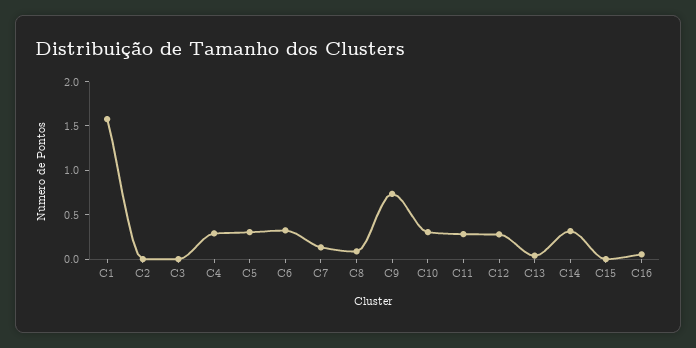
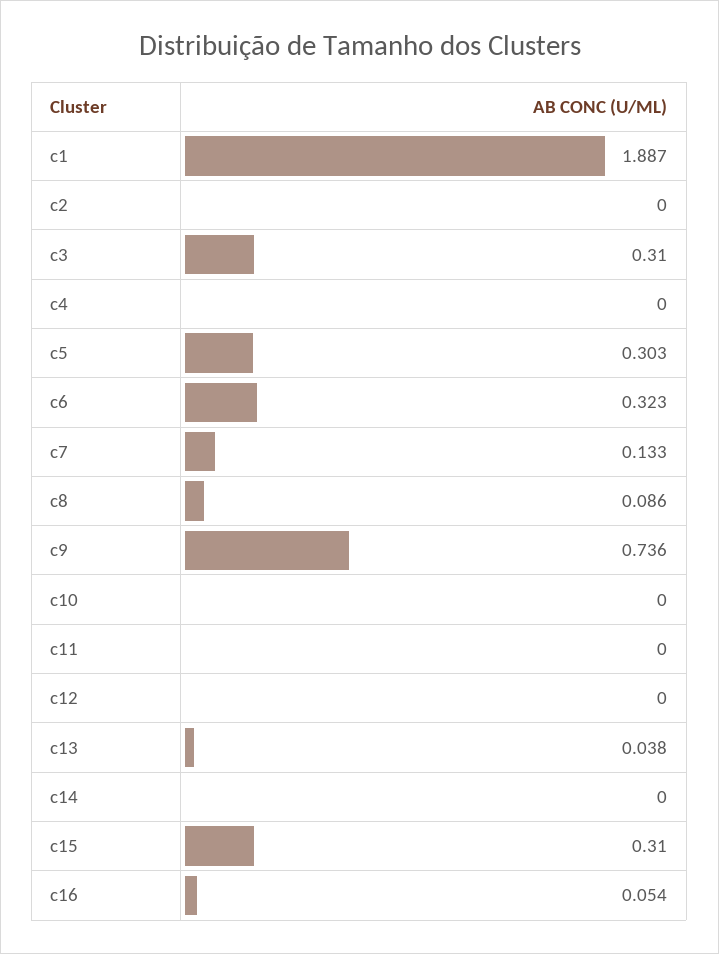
  {
-   "C1": 1.6,
+   "C1": 1.887,
    "C2": 0,
-   "C3": 0,
+   "C3": 0.31,
-   "C4": 0.3,
+   "C4": 0,
    "C5": 0.303,
    "C6": 0.323,
    "C7": 0.133,
    "C8": 0.086,
    "C9": 0.736,
-   "C10": 0.3,
+   "C10": 0,
-   "C11": 0.3,
+   "C11": 0,
-   "C12": 0.3,
+   "C12": 0,
    "C13": 0.038,
-   "C14": 0.3,
+   "C14": 0,
-   "C15": 0,
+   "C15": 0.31,
    "C16": 0.054
  }

